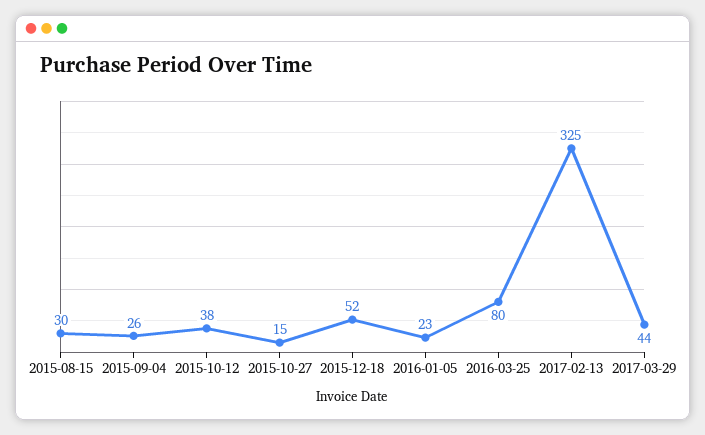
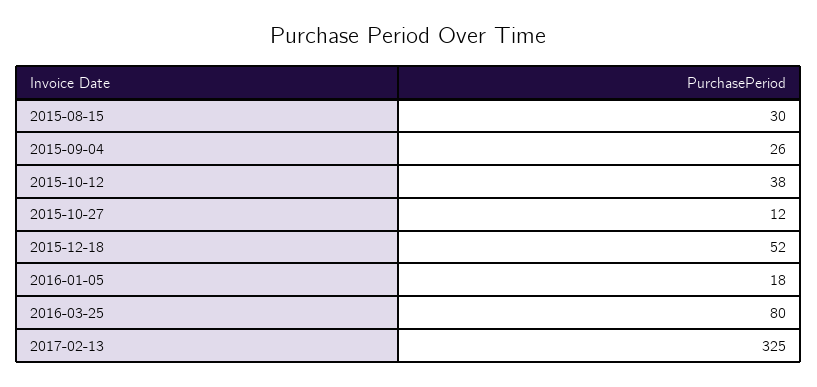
  {
    "2015-08-15": 30,
    "2015-09-04": 26,
    "2015-10-12": 38,
-   "2015-10-27": 15,
+   "2015-10-27": 12,
    "2015-12-18": 52,
-   "2016-01-05": 23,
+   "2016-01-05": 18,
    "2016-03-25": 80,
-   "2017-02-13": 325,
+   "2017-02-13": 325
-   "2017-03-29": 44
  }

